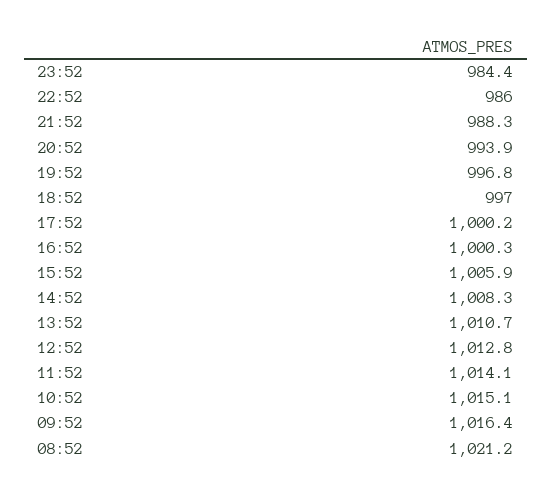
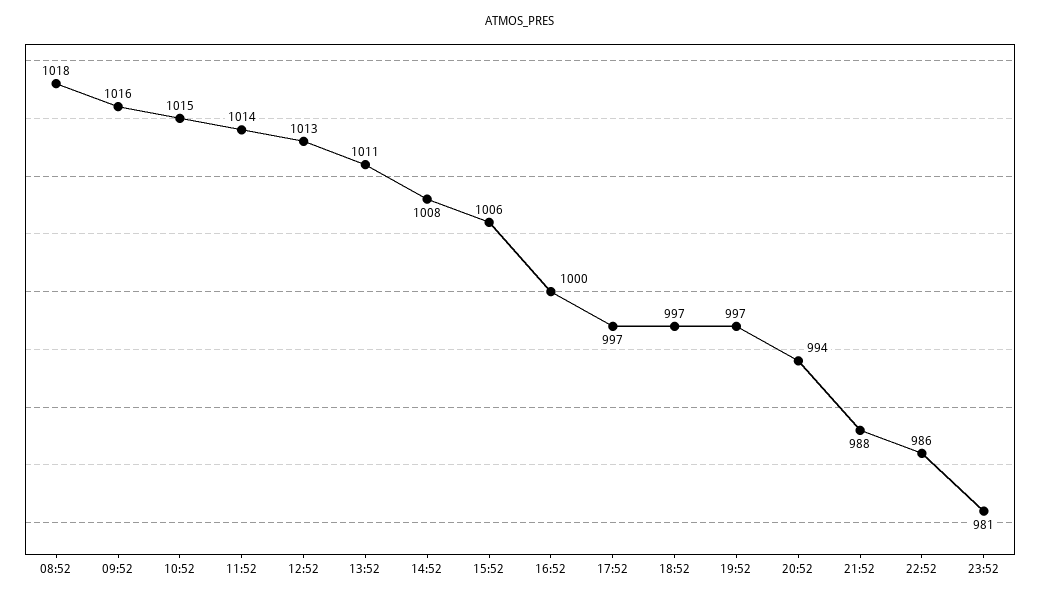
  {
-   "23:52": 984.4,
+   "23:52": 981,
    "22:52": 986,
    "21:52": 988.3,
    "20:52": 993.9,
    "19:52": 996.8,
    "18:52": 997,
-   "17:52": 1000.2,
+   "17:52": 997,
    "16:52": 1000.3,
    "15:52": 1005.9,
    "14:52": 1008.3,
    "13:52": 1010.7,
    "12:52": 1012.8,
    "11:52": 1014.1,
    "10:52": 1015.1,
    "09:52": 1016.4,
-   "08:52": 1021.2
+   "08:52": 1018
  }

